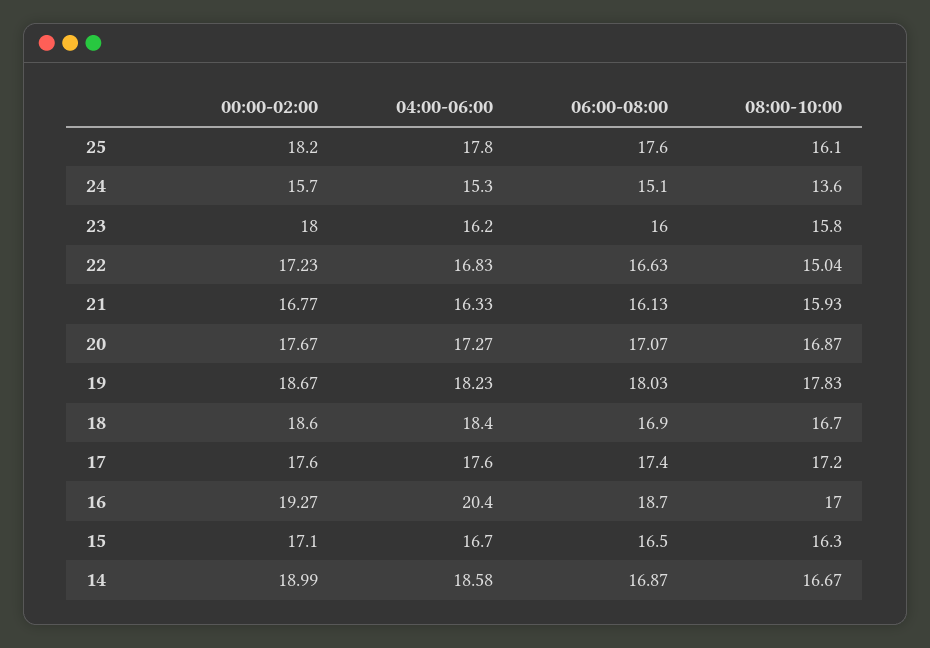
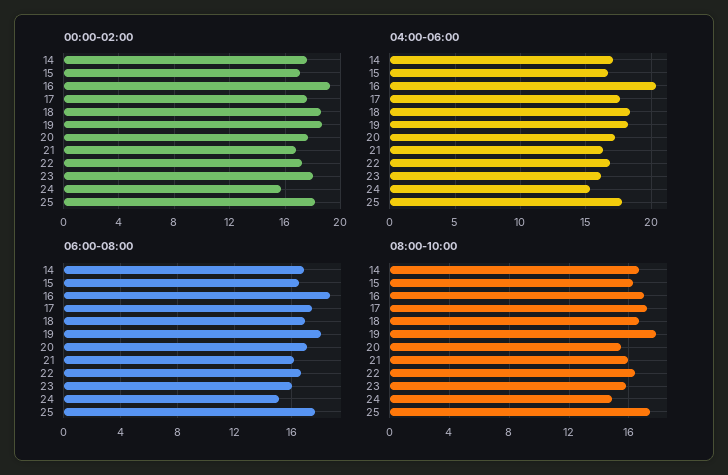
  {
    "00:00-02:00": {
      "25": 18.2,
      "24": 15.7,
      "23": 18,
      "22": 17.23,
      "21": 16.77,
      "20": 17.67,
      "19": 18.67,
      "18": 18.6,
      "17": 17.6,
      "16": 19.27,
      "15": 17.1,
-     "14": 18.99
+     "14": 17.5
    },
    "04:00-06:00": {
      "25": 17.8,
      "24": 15.3,
      "23": 16.2,
      "22": 16.83,
      "21": 16.33,
      "20": 17.27,
      "19": 18.23,
      "18": 18.4,
      "17": 17.6,
      "16": 20.4,
      "15": 16.7,
-     "14": 18.58
+     "14": 17
    },
    "06:00-08:00": {
      "25": 17.6,
      "24": 15.1,
      "23": 16,
      "22": 16.63,
      "21": 16.13,
      "20": 17.07,
      "19": 18.03,
      "18": 16.9,
      "17": 17.4,
      "16": 18.7,
      "15": 16.5,
      "14": 16.87
    },
    "08:00-10:00": {
-     "25": 16.1,
+     "25": 17.5,
-     "24": 13.6,
+     "24": 15,
      "23": 15.8,
-     "22": 15.04,
+     "22": 16.5,
      "21": 15.93,
-     "20": 16.87,
+     "20": 15.5,
      "19": 17.83,
      "18": 16.7,
      "17": 17.2,
      "16": 17,
      "15": 16.3,
      "14": 16.67
    }
  }

